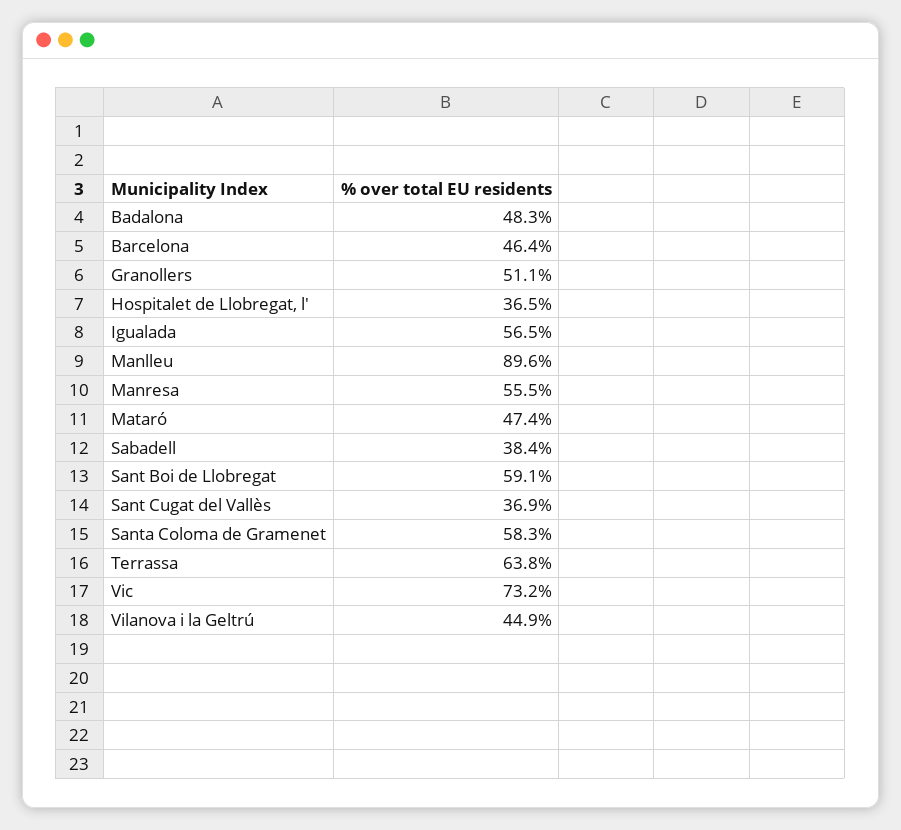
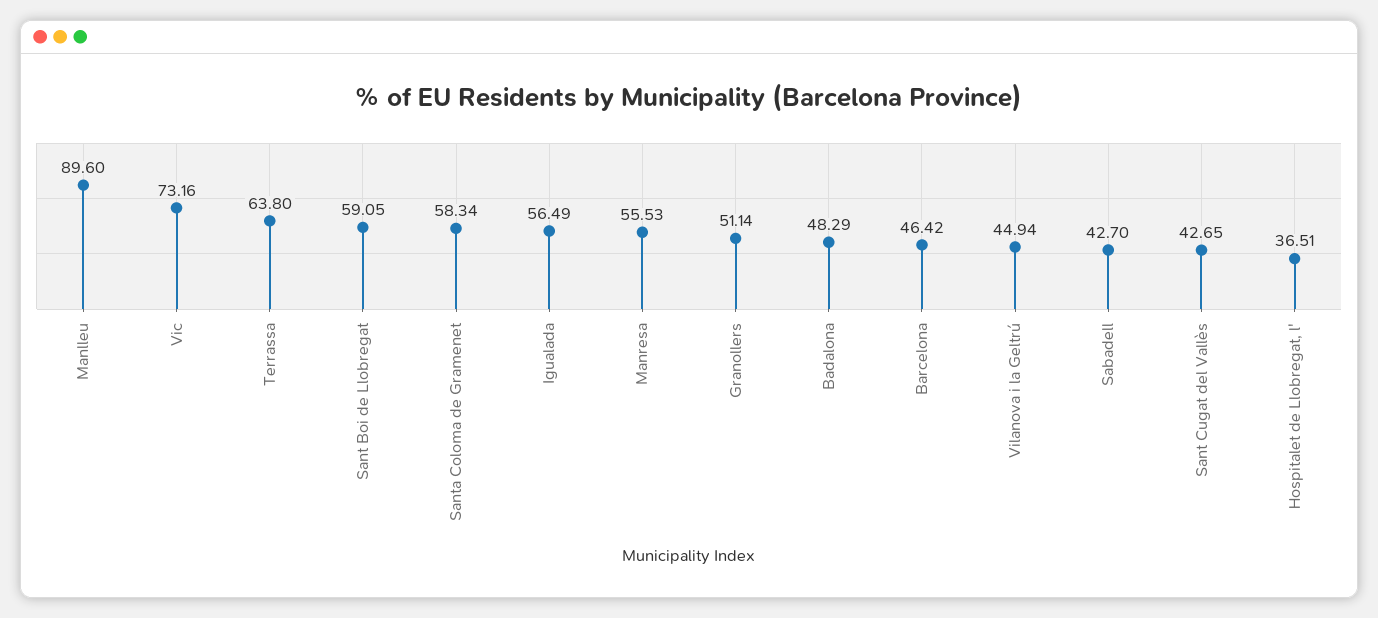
  {
    "Badalona": 48.29,
    "Barcelona": 46.42,
    "Granollers": 51.14,
    "Hospitalet de Llobregat, l'": 36.51,
    "Igualada": 56.49,
    "Manlleu": 89.6,
    "Manresa": 55.53,
-   "Mataró": 47.4,
-   "Sabadell": 38.4,
+   "Sabadell": 42.7,
    "Sant Boi de Llobregat": 59.05,
-   "Sant Cugat del Vallès": 36.9,
+   "Sant Cugat del Vallès": 42.65,
    "Santa Coloma de Gramenet": 58.34,
    "Terrassa": 63.8,
    "Vic": 73.16,
    "Vilanova i la Geltrú": 44.94
  }

